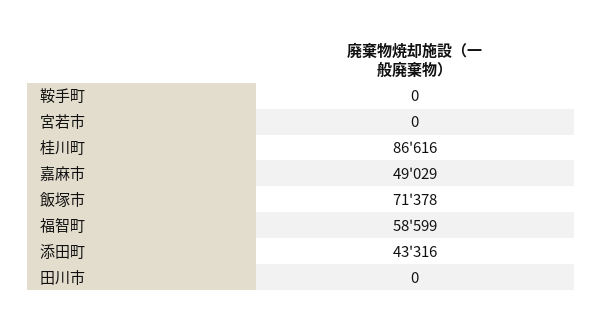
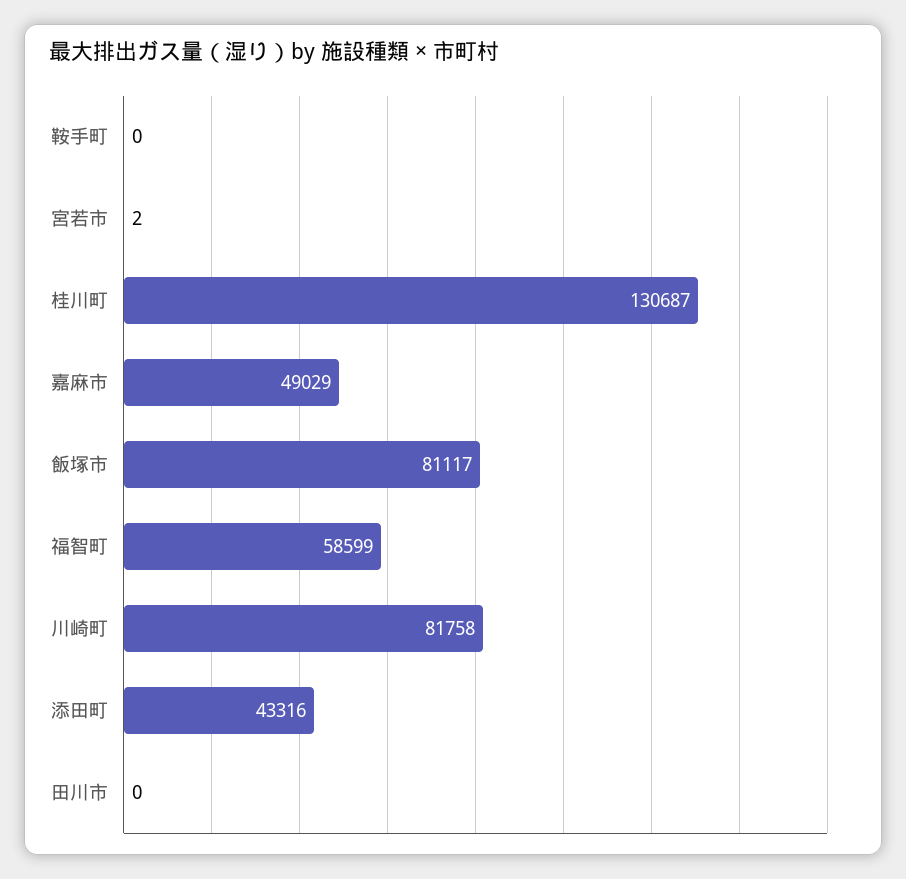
  {
    "鞍手町": 0,
-   "宮若市": 0,
+   "宮若市": 2,
-   "桂川町": 86616,
+   "桂川町": 130687,
    "嘉麻市": 49029,
-   "飯塚市": 71378,
+   "飯塚市": 81117,
    "福智町": 58599,
    "添田町": 43316,
-   "田川市": 0
+   "田川市": 0,
+   "川崎町": 81758
  }

